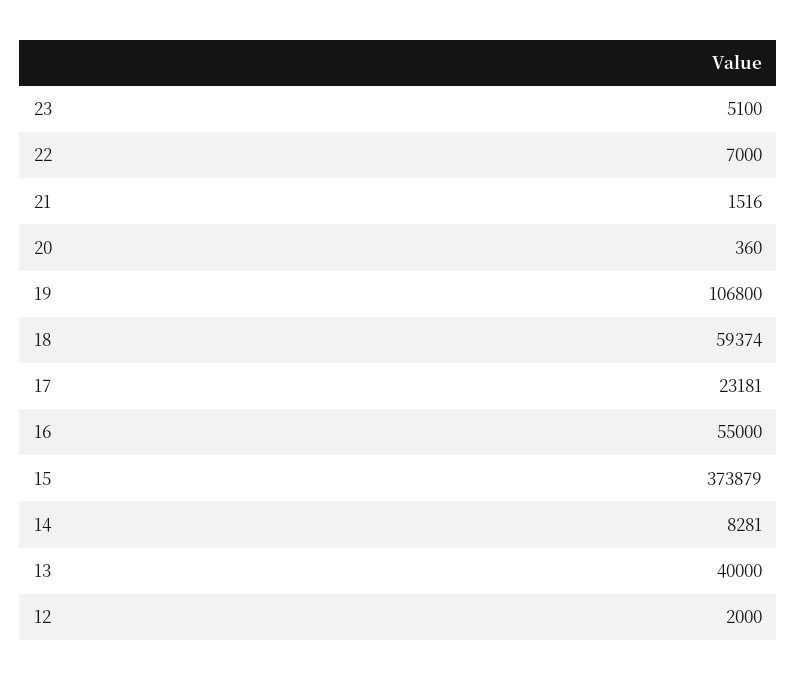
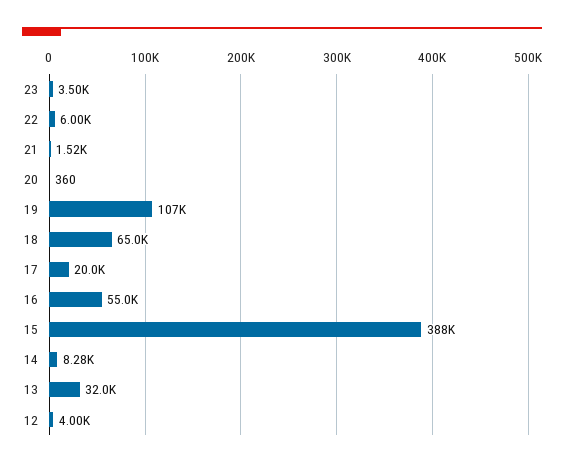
  {
-   "23": 5100,
+   "23": 3500,
-   "22": 7000,
+   "22": 6000,
    "21": 1516,
    "20": 360,
    "19": 106800,
-   "18": 59374,
+   "18": 65000,
-   "17": 23181,
+   "17": 20000,
    "16": 55000,
-   "15": 373879,
+   "15": 388000,
    "14": 8281,
-   "13": 40000,
+   "13": 32000,
-   "12": 2000
+   "12": 4000
  }

